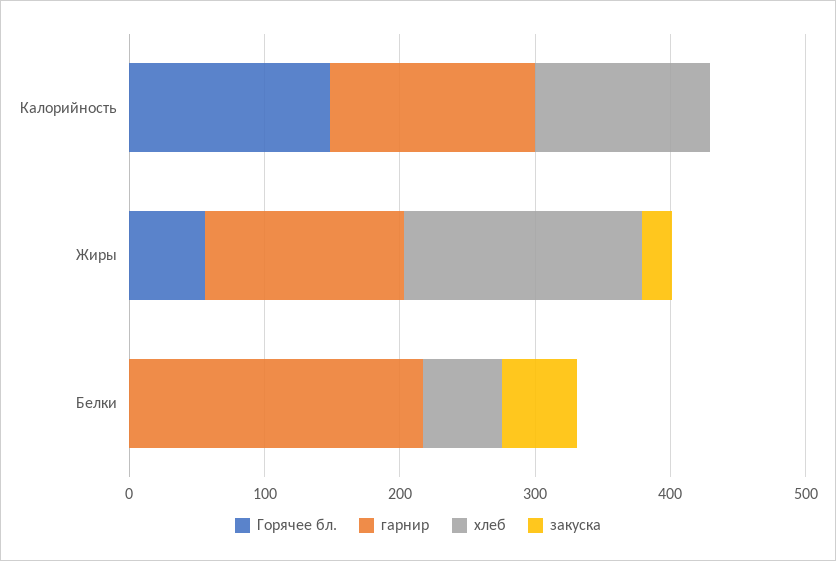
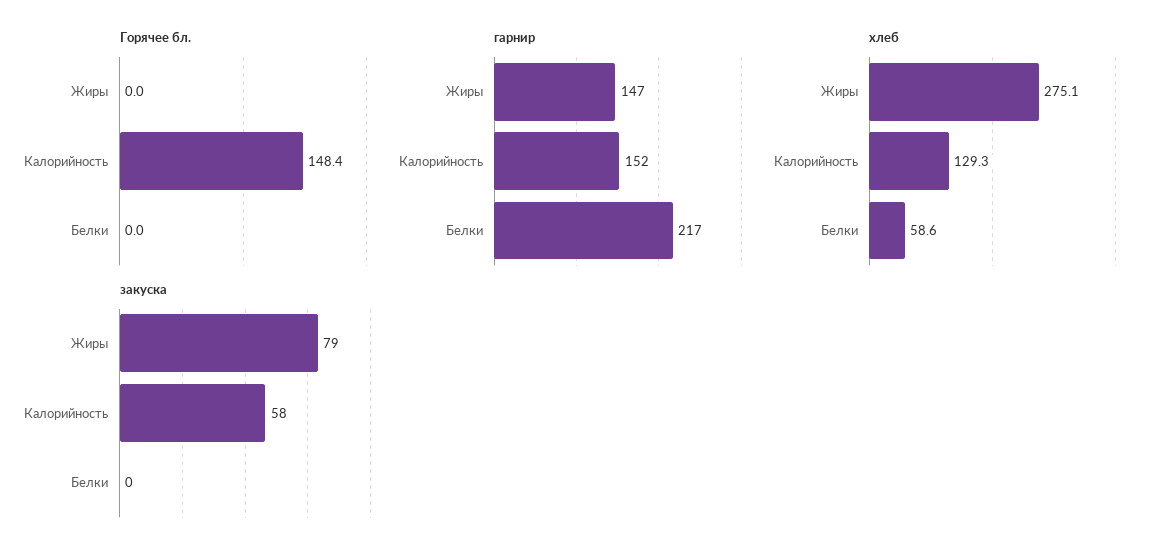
  {
    "Горячее бл.": {
      "Калорийность": 148.4,
-     "Жиры": 60,
+     "Жиры": 0,
      "Белки": 0
    },
    "гарнир": {
      "Калорийность": 152,
      "Жиры": 147,
      "Белки": 217
    },
    "хлеб": {
      "Калорийность": 129.3,
-     "Жиры": 180,
+     "Жиры": 275.1,
      "Белки": 58.6
    },
    "закуска": {
-     "Калорийность": 0,
+     "Калорийность": 58,
-     "Жиры": 20,
+     "Жиры": 79,
-     "Белки": 60
+     "Белки": 0
    }
  }

